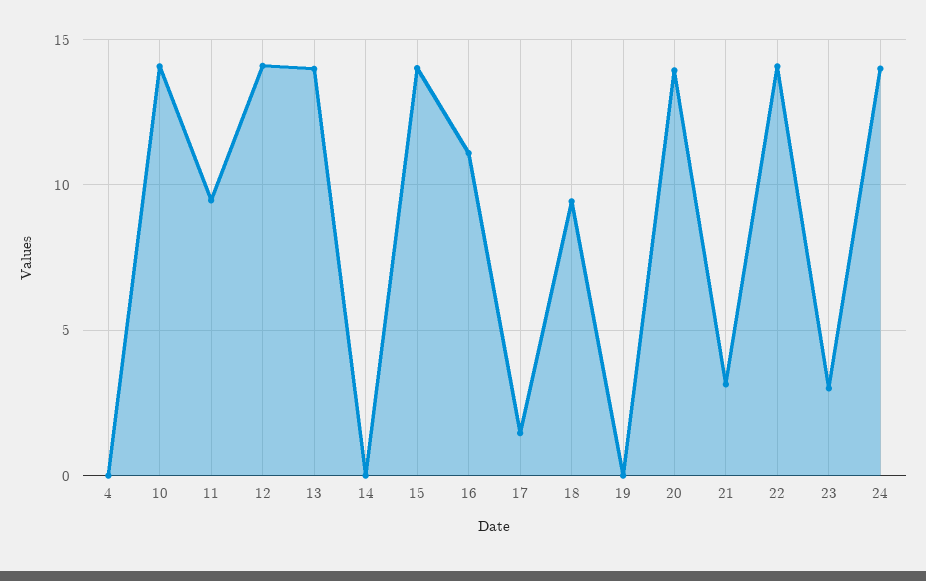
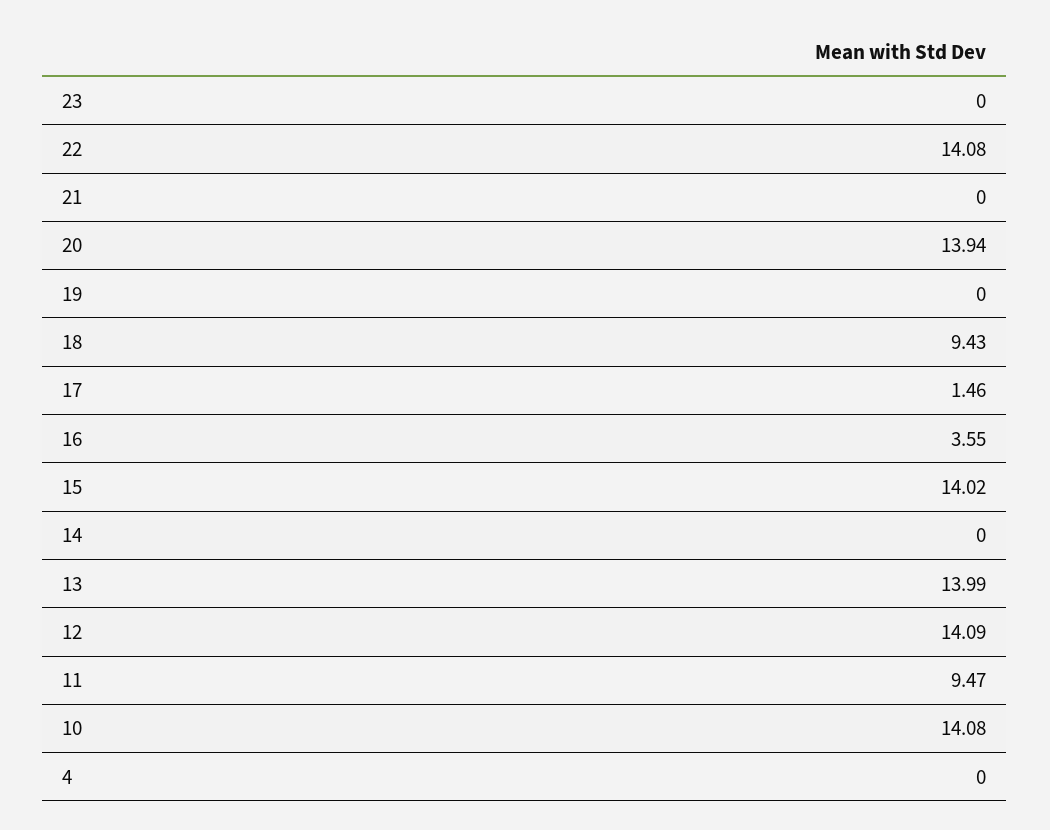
  {
    "4": 0,
    "10": 14.08,
    "11": 9.47,
    "12": 14.09,
    "13": 13.99,
    "14": 0,
    "15": 14.02,
-   "16": 11,
+   "16": 3.55,
    "17": 1.46,
    "18": 9.43,
    "19": 0,
    "20": 13.94,
-   "21": 3,
+   "21": 0,
    "22": 14.08,
-   "23": 3,
+   "23": 0
-   "24": 14
  }

